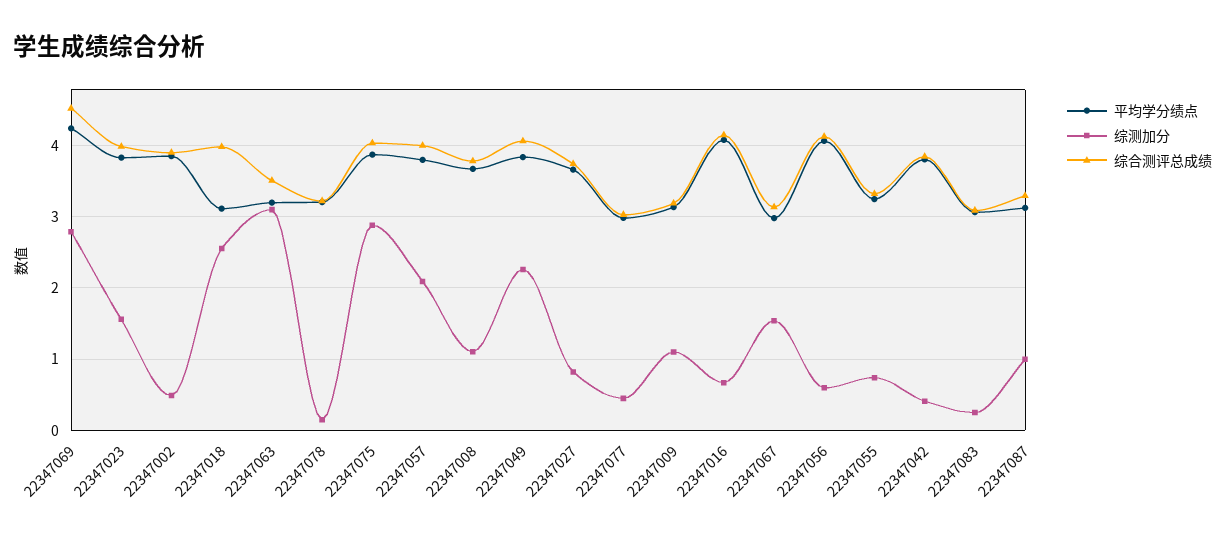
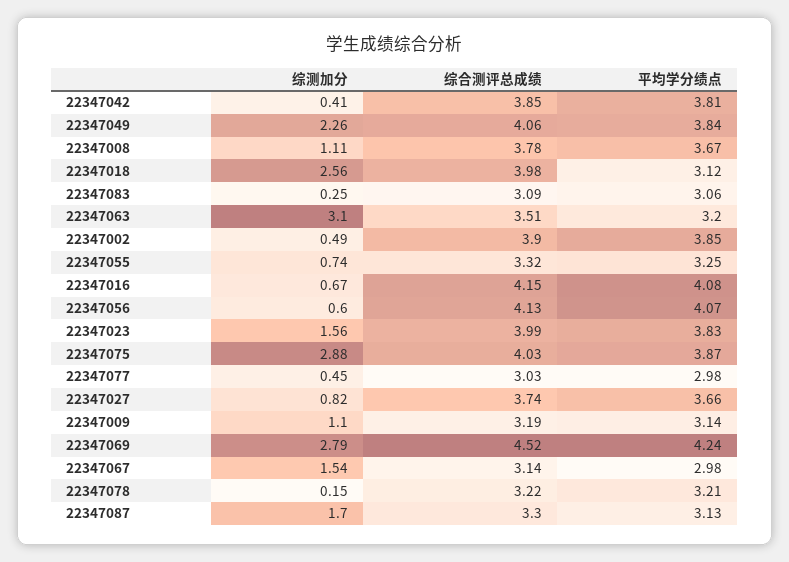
  {
    "平均学分绩点": {
      "22347069": 4.24,
      "22347023": 3.83,
      "22347002": 3.85,
      "22347018": 3.12,
      "22347063": 3.2,
      "22347078": 3.21,
      "22347075": 3.87,
-     "22347057": 3.8,
      "22347008": 3.67,
      "22347049": 3.84,
      "22347027": 3.66,
      "22347077": 2.98,
      "22347009": 3.14,
      "22347016": 4.08,
      "22347067": 2.98,
      "22347056": 4.07,
      "22347055": 3.25,
      "22347042": 3.81,
      "22347083": 3.06,
      "22347087": 3.13
    },
    "综测加分": {
      "22347069": 2.79,
      "22347023": 1.56,
      "22347002": 0.49,
      "22347018": 2.56,
      "22347063": 3.1,
      "22347078": 0.15,
      "22347075": 2.88,
-     "22347057": 2.1,
      "22347008": 1.11,
      "22347049": 2.26,
      "22347027": 0.82,
      "22347077": 0.45,
      "22347009": 1.1,
      "22347016": 0.67,
      "22347067": 1.54,
      "22347056": 0.6,
      "22347055": 0.74,
      "22347042": 0.41,
      "22347083": 0.25,
-     "22347087": 1
+     "22347087": 1.7
    },
    "综合测评总成绩": {
      "22347069": 4.52,
      "22347023": 3.99,
      "22347002": 3.9,
      "22347018": 3.98,
      "22347063": 3.51,
      "22347078": 3.22,
      "22347075": 4.03,
-     "22347057": 4,
      "22347008": 3.78,
      "22347049": 4.06,
      "22347027": 3.74,
      "22347077": 3.03,
      "22347009": 3.19,
      "22347016": 4.15,
      "22347067": 3.14,
      "22347056": 4.13,
      "22347055": 3.32,
      "22347042": 3.85,
      "22347083": 3.09,
      "22347087": 3.3
    }
  }

